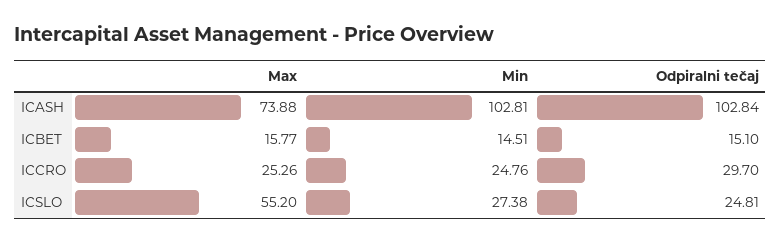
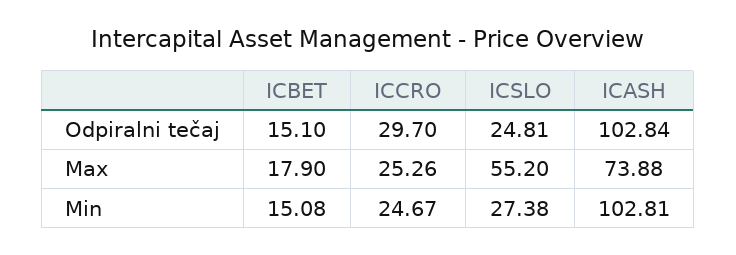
  {
    "Max": {
      "ICASH": 73.88,
-     "ICBET": 15.77,
+     "ICBET": 17.9,
      "ICCRO": 25.26,
      "ICSLO": 55.2
    },
    "Min": {
      "ICASH": 102.81,
-     "ICBET": 14.51,
+     "ICBET": 15.08,
-     "ICCRO": 24.76,
+     "ICCRO": 24.67,
      "ICSLO": 27.38
    },
    "Odpiralni tečaj": {
      "ICASH": 102.84,
      "ICBET": 15.1,
      "ICCRO": 29.7,
      "ICSLO": 24.81
    }
  }

